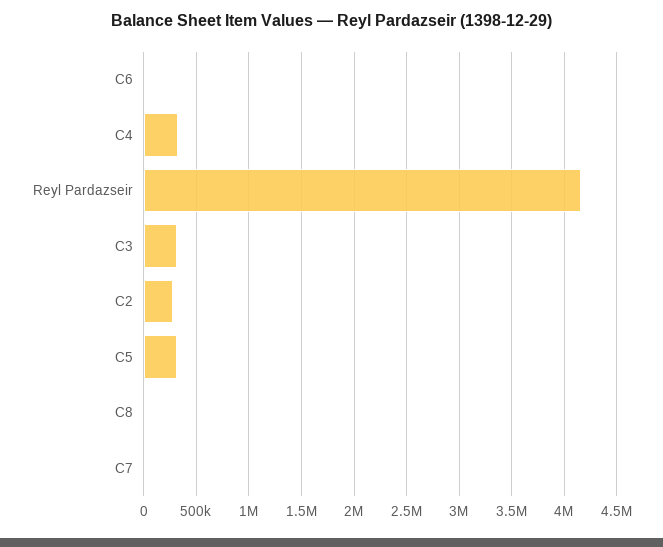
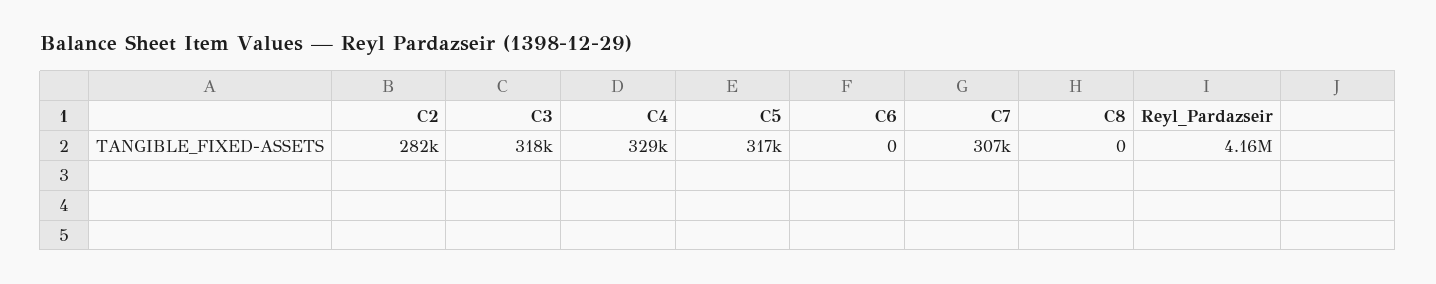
  {
    "C6": 0,
    "C4": 329000,
    "Reyl Pardazseir": 4160000,
    "C3": 318000,
    "C2": 282000,
    "C5": 317000,
    "C8": 0,
-   "C7": 0
+   "C7": 307000
  }

